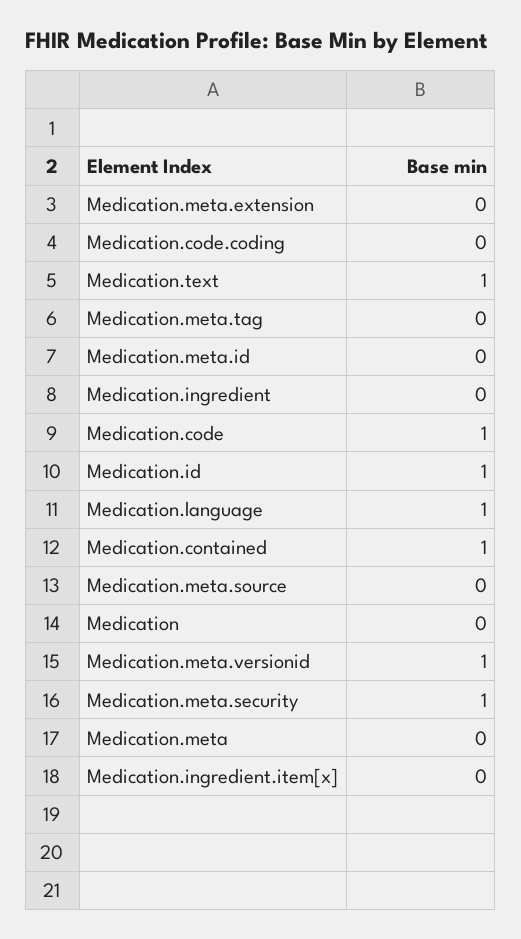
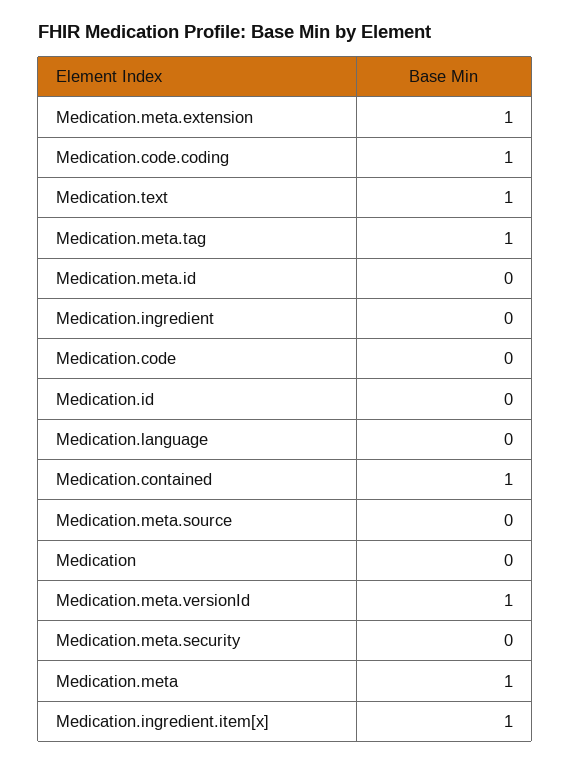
  {
-   "Medication.meta.extension": 0,
+   "Medication.meta.extension": 1,
-   "Medication.code.coding": 0,
+   "Medication.code.coding": 1,
    "Medication.text": 1,
-   "Medication.meta.tag": 0,
+   "Medication.meta.tag": 1,
    "Medication.meta.id": 0,
    "Medication.ingredient": 0,
-   "Medication.code": 1,
+   "Medication.code": 0,
-   "Medication.id": 1,
+   "Medication.id": 0,
-   "Medication.language": 1,
+   "Medication.language": 0,
    "Medication.contained": 1,
    "Medication.meta.source": 0,
    "Medication": 0,
    "Medication.meta.versionid": 1,
-   "Medication.meta.security": 1,
+   "Medication.meta.security": 0,
-   "Medication.meta": 0,
+   "Medication.meta": 1,
-   "Medication.ingredient.item[x]": 0
+   "Medication.ingredient.item[x]": 1
  }

